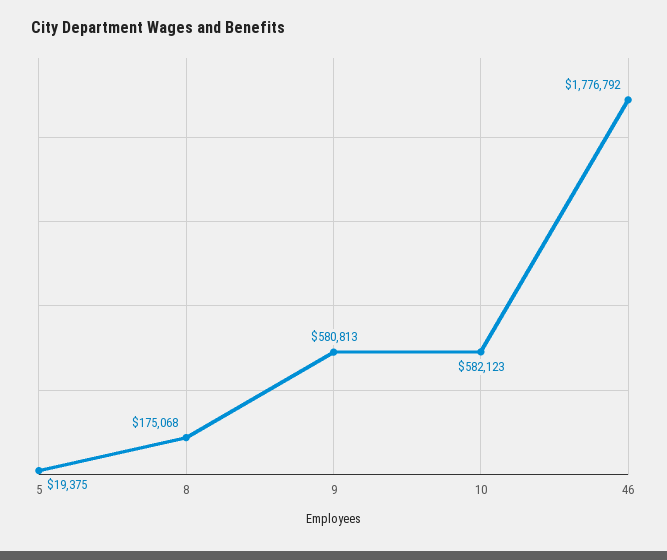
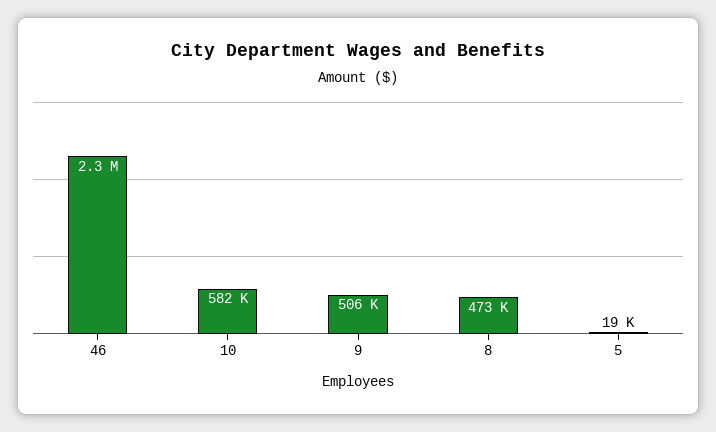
  {
    "5": 19375,
-   "8": 175068,
+   "8": 473000,
-   "9": 580813,
+   "9": 506000,
    "10": 582123,
-   "46": 1776792
+   "46": 2300000
  }

